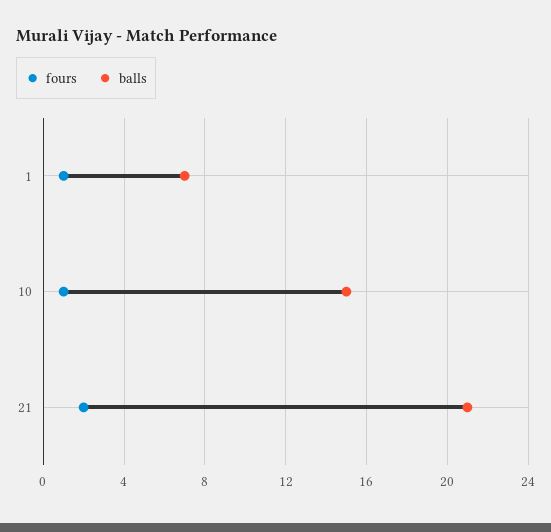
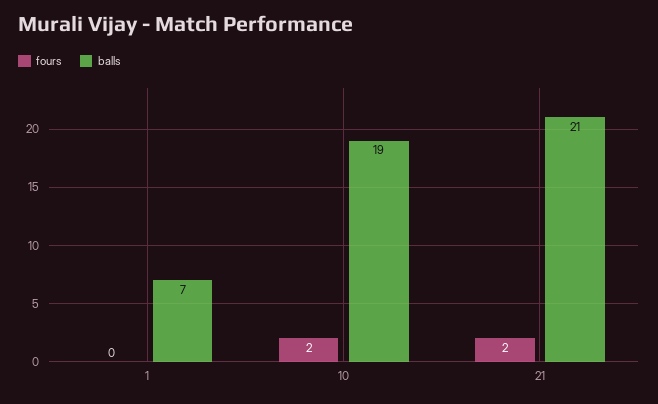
  {
    "fours": {
-     "1": 1,
+     "1": 0,
-     "10": 1,
+     "10": 2,
      "21": 2
    },
    "balls": {
      "1": 7,
-     "10": 15,
+     "10": 19,
      "21": 21
    }
  }

